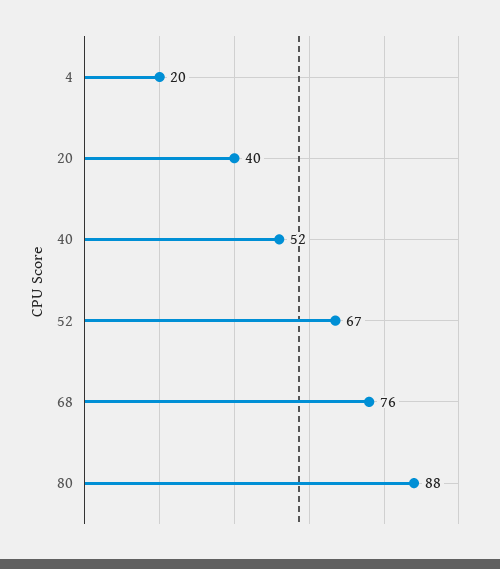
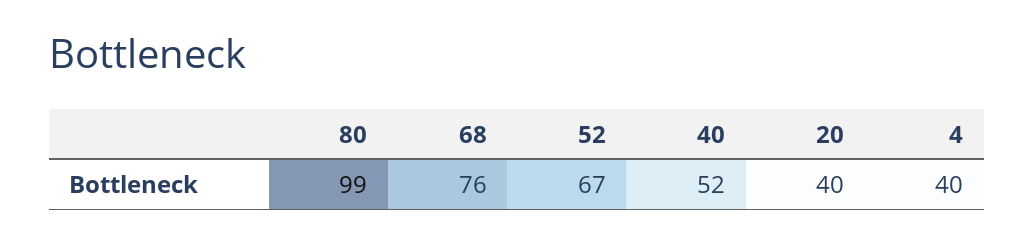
  {
-   "4": 20,
+   "4": 40,
    "20": 40,
    "40": 52,
    "52": 67,
    "68": 76,
-   "80": 88
+   "80": 99
  }

